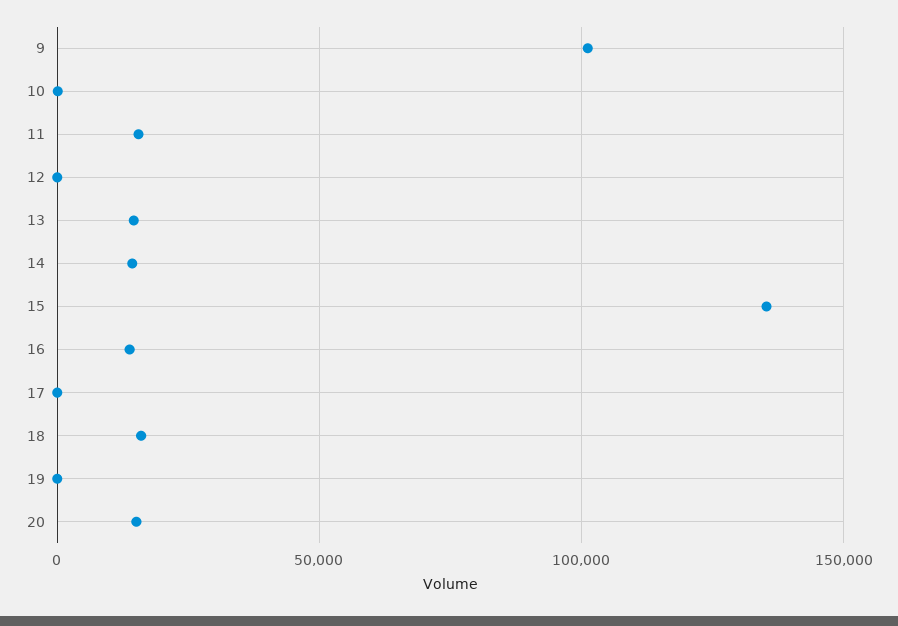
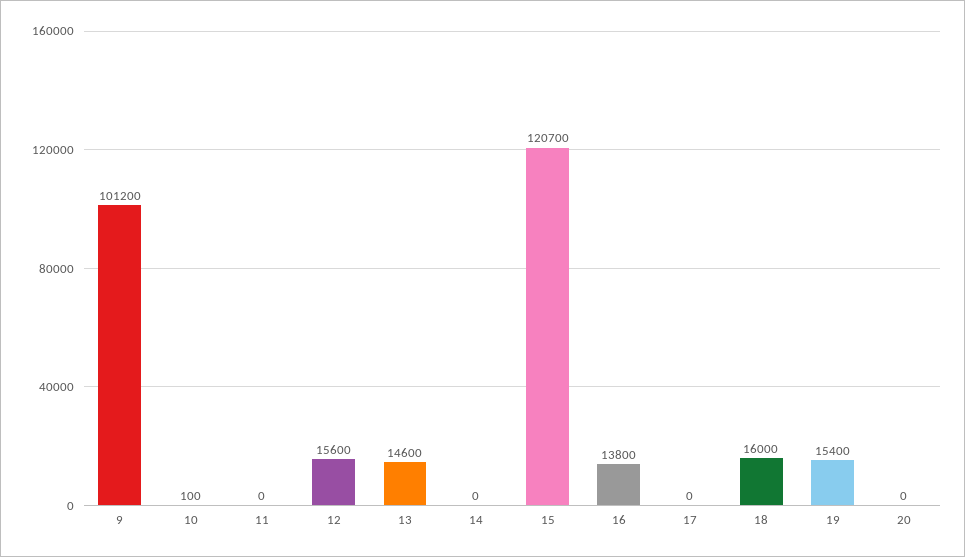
  {
    "9": 101200,
    "10": 100,
-   "11": 15000,
+   "11": 0,
-   "12": 0,
+   "12": 15600,
    "13": 14600,
-   "14": 15000,
+   "14": 0,
-   "15": 135000,
+   "15": 120700,
    "16": 13800,
    "17": 0,
    "18": 16000,
-   "19": 0,
+   "19": 15400,
-   "20": 15000
+   "20": 0
  }

